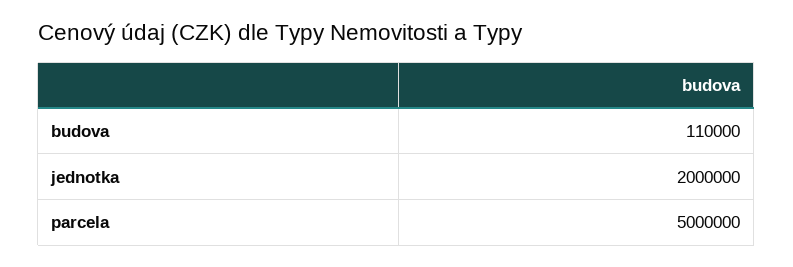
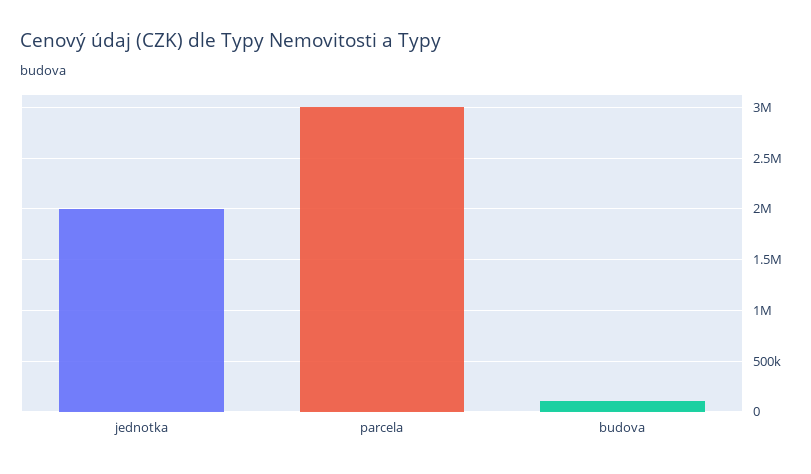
  {
    "budova": 110000,
    "jednotka": 2000000,
-   "parcela": 5000000
+   "parcela": 3000000
  }

